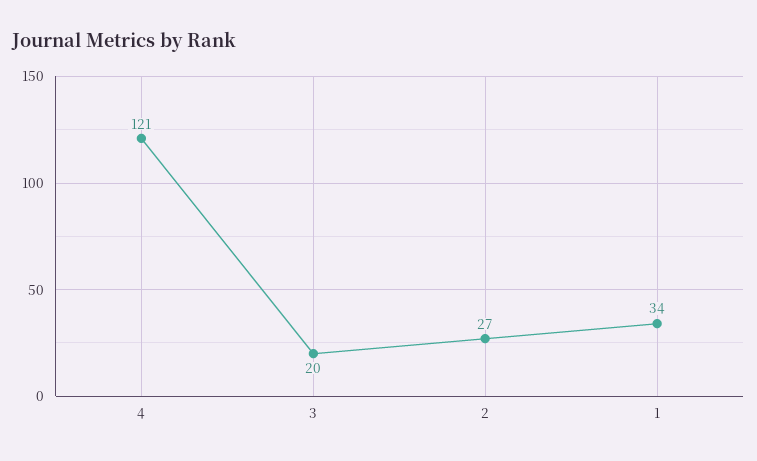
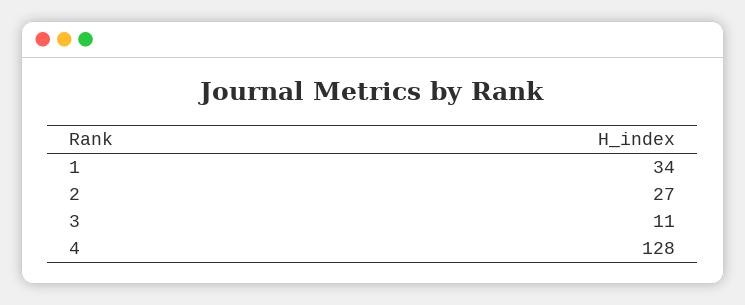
  {
-   "4": 121,
+   "4": 128,
-   "3": 20,
+   "3": 11,
    "2": 27,
    "1": 34
  }

